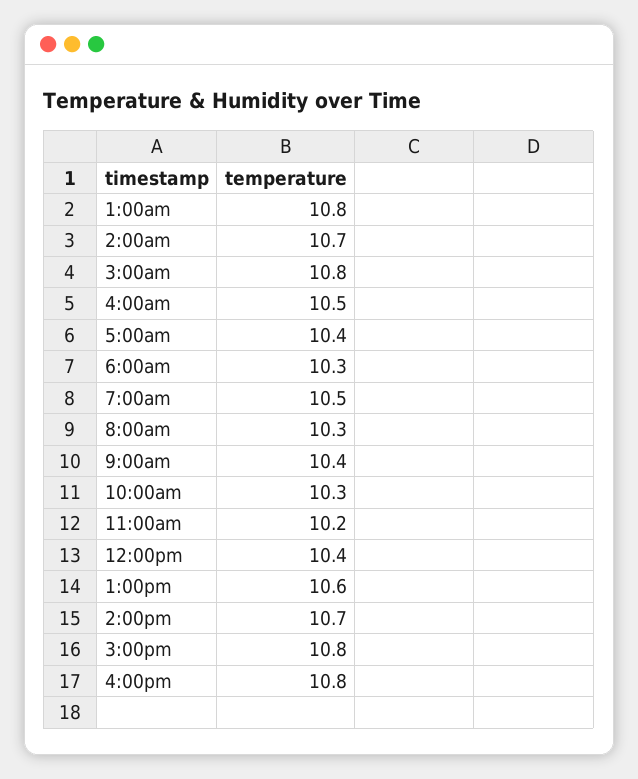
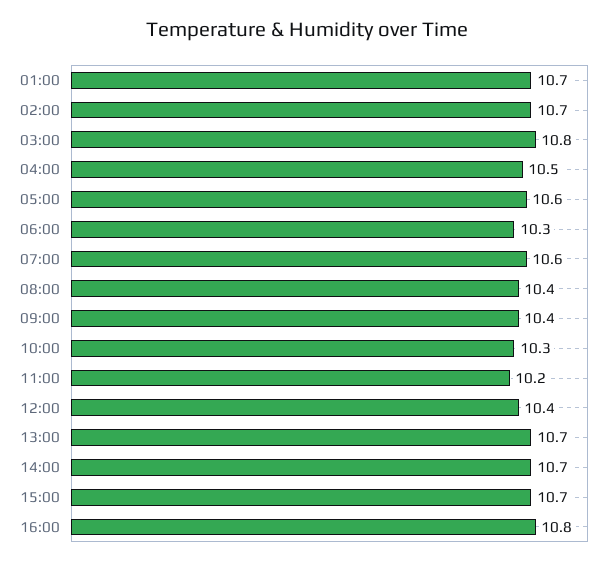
  {
-   "1:00am": 10.8,
+   "1:00am": 10.7,
    "2:00am": 10.7,
    "3:00am": 10.8,
    "4:00am": 10.5,
-   "5:00am": 10.4,
+   "5:00am": 10.6,
    "6:00am": 10.3,
-   "7:00am": 10.5,
+   "7:00am": 10.6,
-   "8:00am": 10.3,
+   "8:00am": 10.4,
    "9:00am": 10.4,
    "10:00am": 10.3,
    "11:00am": 10.2,
    "12:00pm": 10.4,
-   "1:00pm": 10.6,
+   "1:00pm": 10.7,
    "2:00pm": 10.7,
-   "3:00pm": 10.8,
+   "3:00pm": 10.7,
    "4:00pm": 10.8
  }

